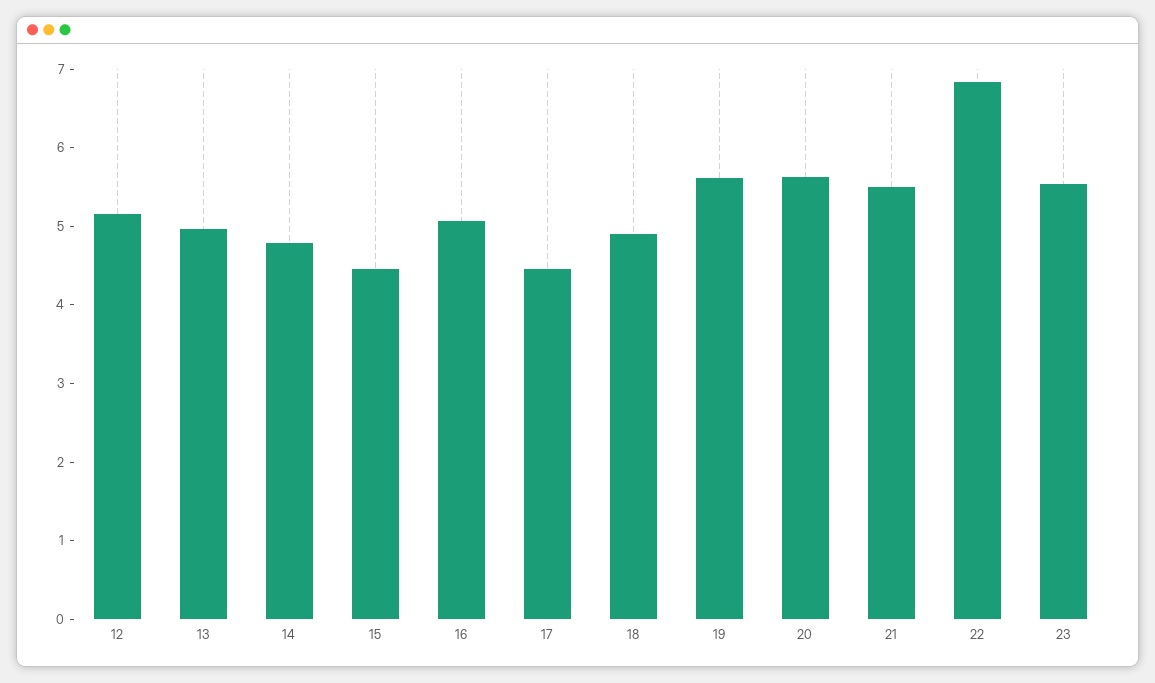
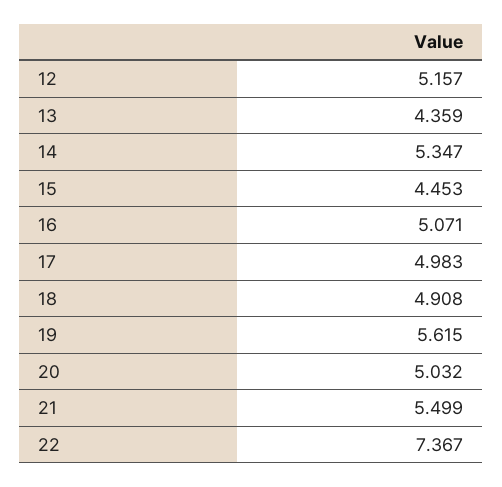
  {
    "12": 5.157,
-   "13": 5,
+   "13": 4.359,
-   "14": 4.8,
+   "14": 5.347,
    "15": 4.453,
    "16": 5.071,
-   "17": 4.4,
+   "17": 4.983,
    "18": 4.908,
    "19": 5.615,
-   "20": 5.6,
+   "20": 5.032,
    "21": 5.499,
-   "22": 6.8,
+   "22": 7.367
-   "23": 5.6
  }

